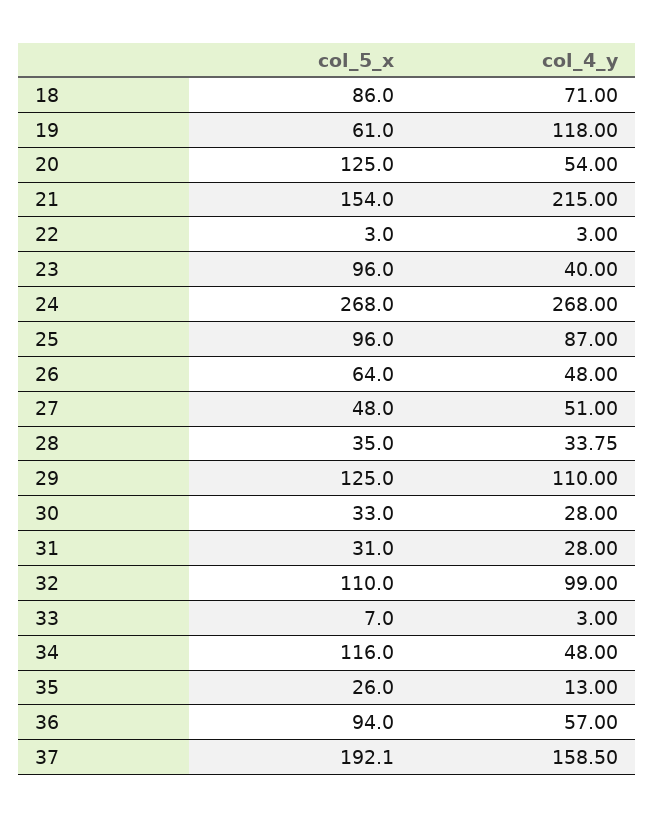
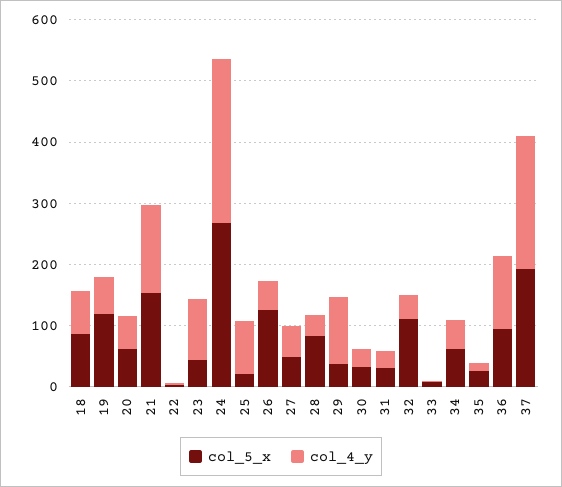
  {
    "col_5_x": {
      "18": 86,
-     "19": 61,
+     "19": 120,
-     "20": 125,
+     "20": 60,
      "21": 154,
      "22": 3,
-     "23": 96,
+     "23": 40,
      "24": 268,
-     "25": 96,
+     "25": 20,
-     "26": 64,
+     "26": 120,
      "27": 48,
-     "28": 35,
+     "28": 80,
-     "29": 125,
+     "29": 40,
      "30": 33,
      "31": 31,
      "32": 110,
      "33": 7,
-     "34": 116,
+     "34": 60,
      "35": 26,
      "36": 94,
      "37": 192.1
    },
    "col_4_y": {
      "18": 71,
-     "19": 118,
+     "19": 60,
      "20": 54,
-     "21": 215,
+     "21": 140,
      "22": 3,
-     "23": 40,
+     "23": 100,
      "24": 268,
      "25": 87,
      "26": 48,
      "27": 51,
      "28": 33.75,
      "29": 110,
      "30": 28,
      "31": 28,
-     "32": 99,
+     "32": 40,
      "33": 3,
      "34": 48,
      "35": 13,
-     "36": 57,
+     "36": 120,
-     "37": 158.5
+     "37": 220
    }
  }

